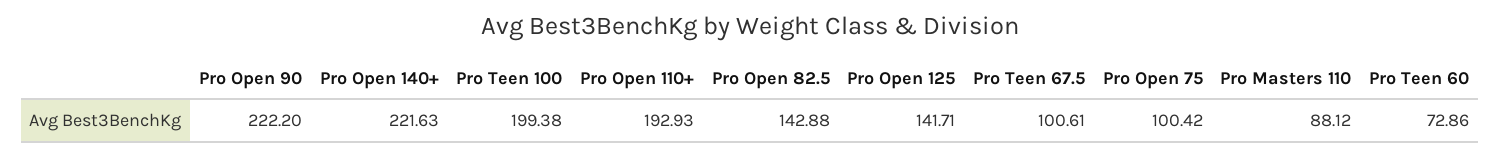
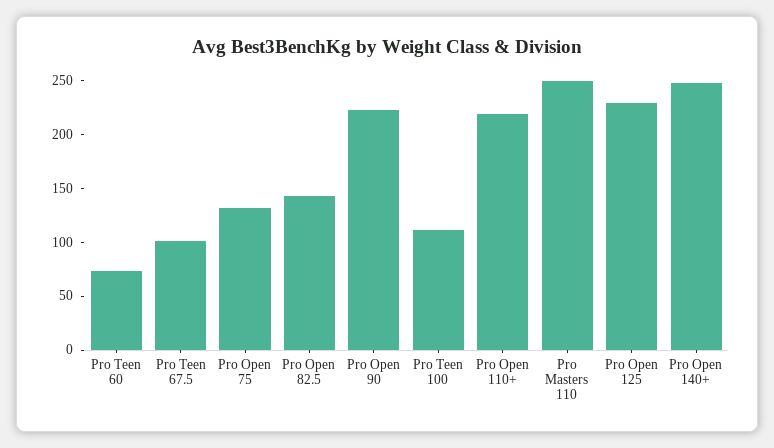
  {
    "Pro Open 90": 222.2,
-   "Pro Open 140+": 221.63,
+   "Pro Open 140+": 250,
-   "Pro Teen 100": 199.38,
+   "Pro Teen 100": 110,
-   "Pro Open 110+": 192.93,
+   "Pro Open 110+": 220,
    "Pro Open 82.5": 142.88,
-   "Pro Open 125": 141.71,
+   "Pro Open 125": 230,
    "Pro Teen 67.5": 100.61,
-   "Pro Open 75": 100.42,
+   "Pro Open 75": 130,
-   "Pro Masters 110": 88.12,
+   "Pro Masters 110": 250,
    "Pro Teen 60": 72.86
  }

